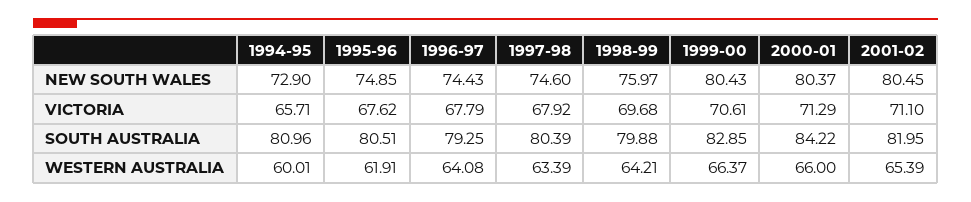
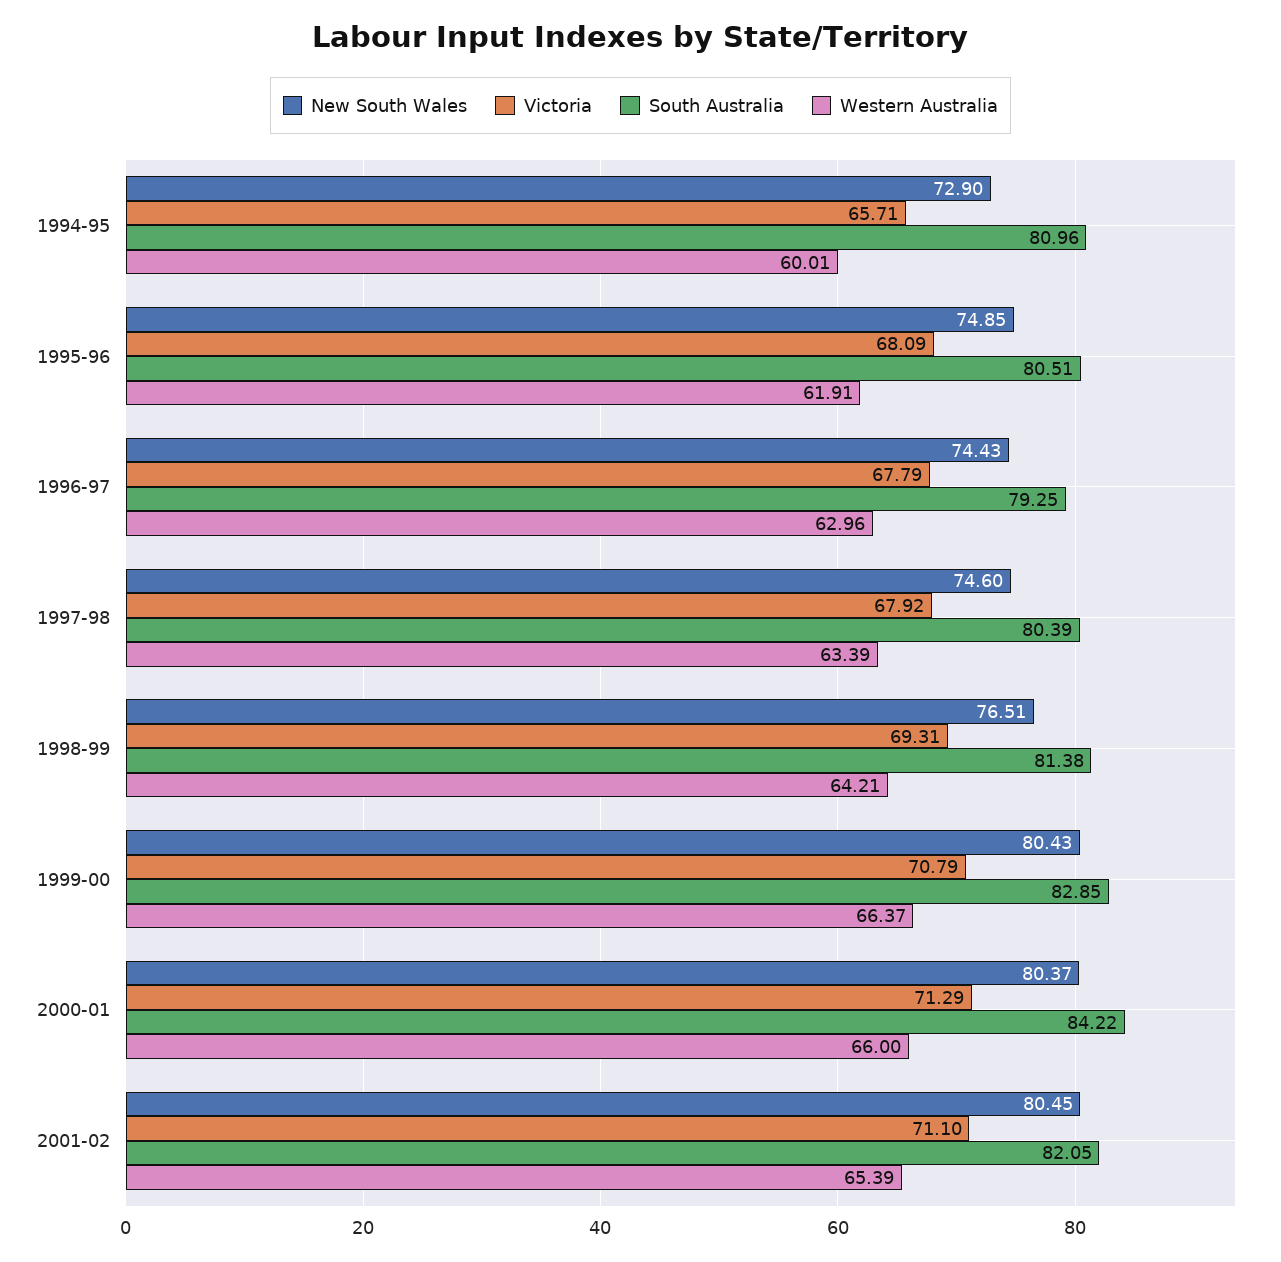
  {
    "NEW SOUTH WALES": {
      "1994-95": 72.9,
      "1995-96": 74.85,
      "1996-97": 74.43,
      "1997-98": 74.6,
-     "1998-99": 75.97,
+     "1998-99": 76.51,
      "1999-00": 80.43,
      "2000-01": 80.37,
      "2001-02": 80.45
    },
    "VICTORIA": {
      "1994-95": 65.71,
-     "1995-96": 67.62,
+     "1995-96": 68.09,
      "1996-97": 67.79,
      "1997-98": 67.92,
-     "1998-99": 69.68,
+     "1998-99": 69.31,
-     "1999-00": 70.61,
+     "1999-00": 70.79,
      "2000-01": 71.29,
      "2001-02": 71.1
    },
    "SOUTH AUSTRALIA": {
      "1994-95": 80.96,
      "1995-96": 80.51,
      "1996-97": 79.25,
      "1997-98": 80.39,
-     "1998-99": 79.88,
+     "1998-99": 81.38,
      "1999-00": 82.85,
      "2000-01": 84.22,
-     "2001-02": 81.95
+     "2001-02": 82.05
    },
    "WESTERN AUSTRALIA": {
      "1994-95": 60.01,
      "1995-96": 61.91,
-     "1996-97": 64.08,
+     "1996-97": 62.96,
      "1997-98": 63.39,
      "1998-99": 64.21,
      "1999-00": 66.37,
      "2000-01": 66,
      "2001-02": 65.39
    }
  }

